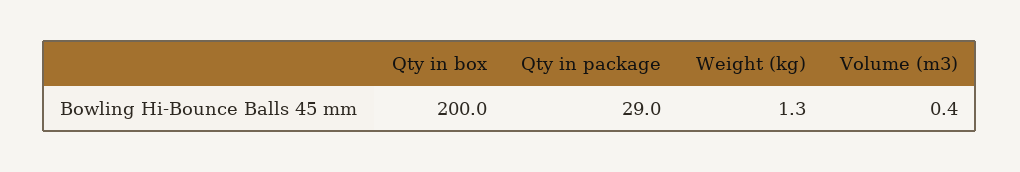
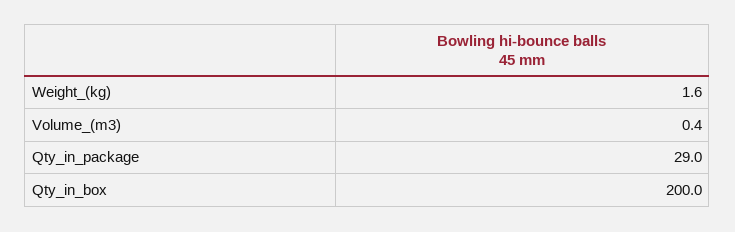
  {
    "Qty in box": 200,
    "Qty in package": 29,
-   "Weight (kg)": 1.3,
+   "Weight (kg)": 1.6,
    "Volume (m3)": 0.4
  }

